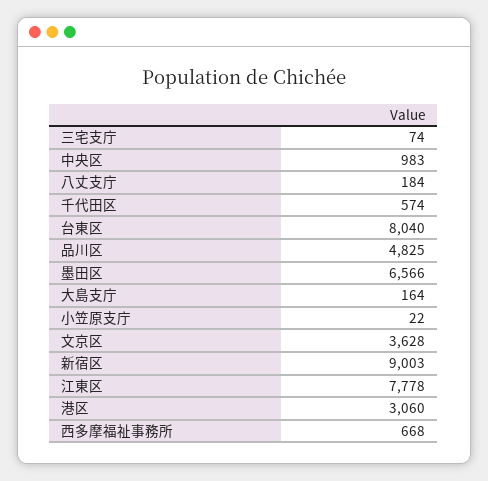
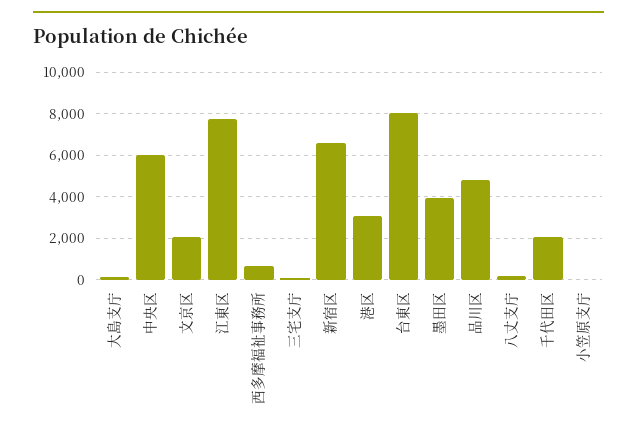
  {
    "三宅支庁": 74,
-   "中央区": 983,
+   "中央区": 6000,
    "八丈支庁": 184,
-   "千代田区": 574,
+   "千代田区": 2000,
    "台東区": 8040,
    "品川区": 4825,
-   "墨田区": 6566,
+   "墨田区": 4000,
    "大島支庁": 164,
    "小笠原支庁": 22,
-   "文京区": 3628,
+   "文京区": 2000,
-   "新宿区": 9003,
+   "新宿区": 6500,
    "江東区": 7778,
    "港区": 3060,
    "西多摩福祉事務所": 668
  }

